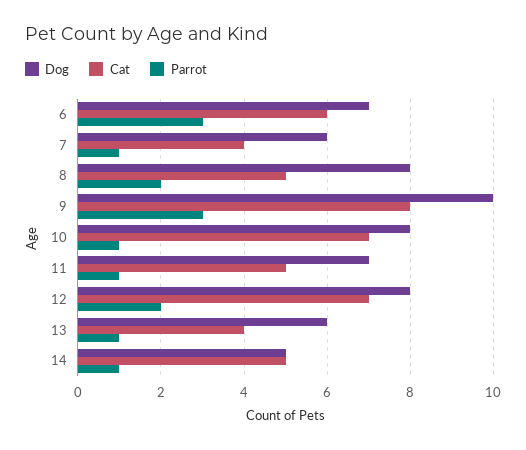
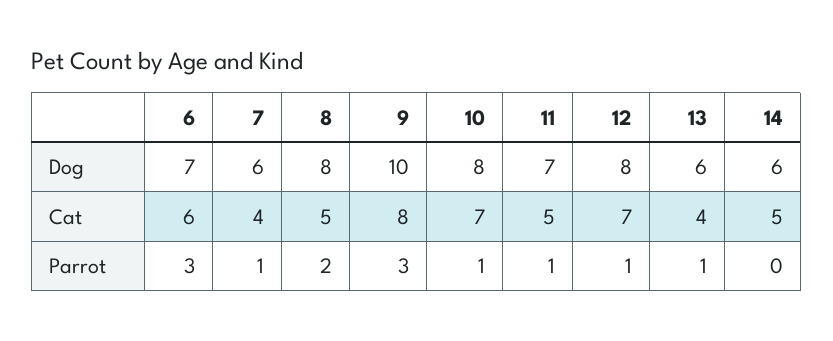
  {
    "Dog": {
      "6": 7,
      "7": 6,
      "8": 8,
      "9": 10,
      "10": 8,
      "11": 7,
      "12": 8,
      "13": 6,
-     "14": 5
+     "14": 6
    },
    "Cat": {
      "6": 6,
      "7": 4,
      "8": 5,
      "9": 8,
      "10": 7,
      "11": 5,
      "12": 7,
      "13": 4,
      "14": 5
    },
    "Parrot": {
      "6": 3,
      "7": 1,
      "8": 2,
      "9": 3,
      "10": 1,
      "11": 1,
-     "12": 2,
+     "12": 1,
      "13": 1,
-     "14": 1
+     "14": 0
    }
  }

